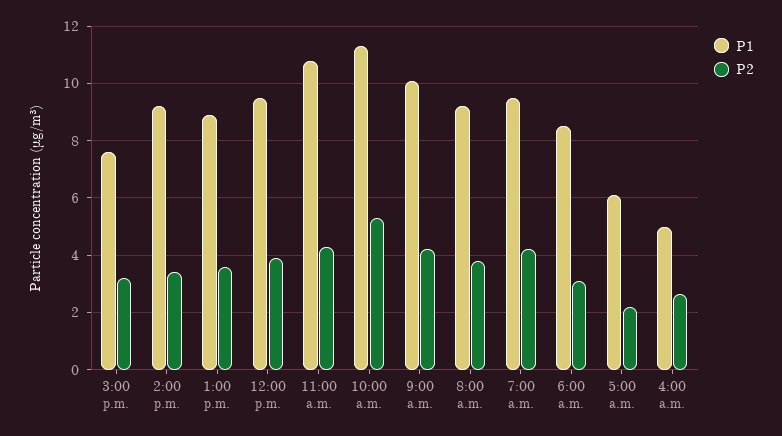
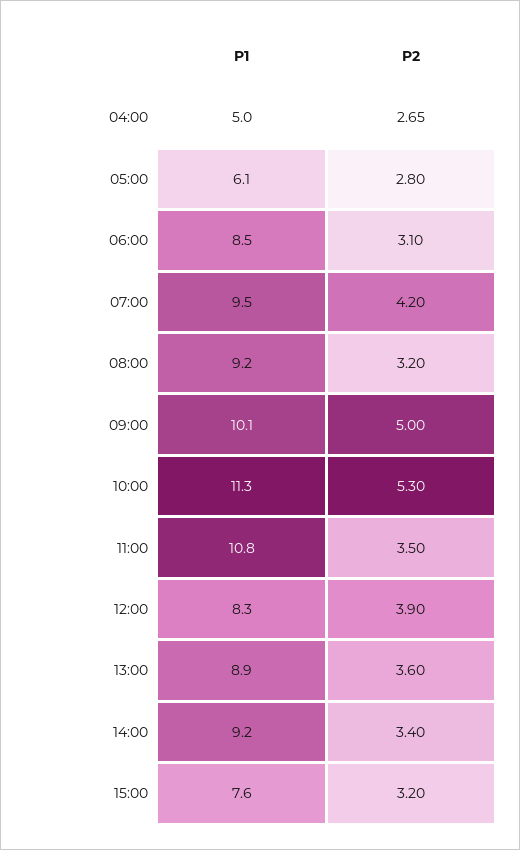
  {
    "P1": {
      "3:00 p.m.": 7.6,
      "2:00 p.m.": 9.2,
      "1:00 p.m.": 8.9,
-     "12:00 p.m.": 9.5,
+     "12:00 p.m.": 8.3,
      "11:00 a.m.": 10.8,
      "10:00 a.m.": 11.3,
      "9:00 a.m.": 10.1,
      "8:00 a.m.": 9.2,
      "7:00 a.m.": 9.5,
      "6:00 a.m.": 8.5,
      "5:00 a.m.": 6.1,
      "4:00 a.m.": 5
    },
    "P2": {
      "3:00 p.m.": 3.2,
      "2:00 p.m.": 3.4,
      "1:00 p.m.": 3.6,
      "12:00 p.m.": 3.9,
-     "11:00 a.m.": 4.25,
+     "11:00 a.m.": 3.5,
      "10:00 a.m.": 5.3,
-     "9:00 a.m.": 4.25,
+     "9:00 a.m.": 5,
-     "8:00 a.m.": 3.75,
+     "8:00 a.m.": 3.2,
      "7:00 a.m.": 4.2,
      "6:00 a.m.": 3.1,
-     "5:00 a.m.": 2.25,
+     "5:00 a.m.": 2.8,
      "4:00 a.m.": 2.65
    }
  }

